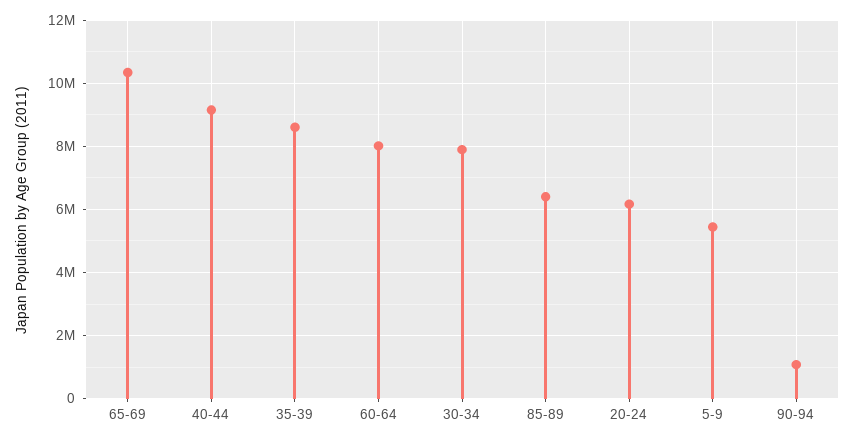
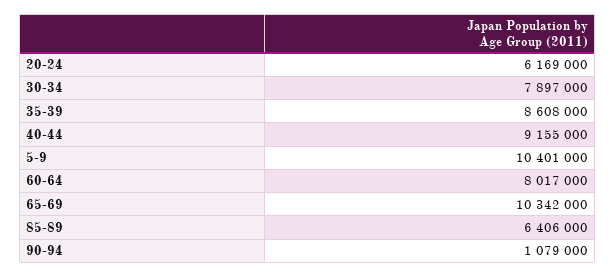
  {
    "65-69": 10342000,
    "40-44": 9155000,
    "35-39": 8608000,
    "60-64": 8017000,
    "30-34": 7897000,
    "85-89": 6406000,
    "20-24": 6169000,
-   "5-9": 5400000,
+   "5-9": 10401000,
    "90-94": 1079000
  }

